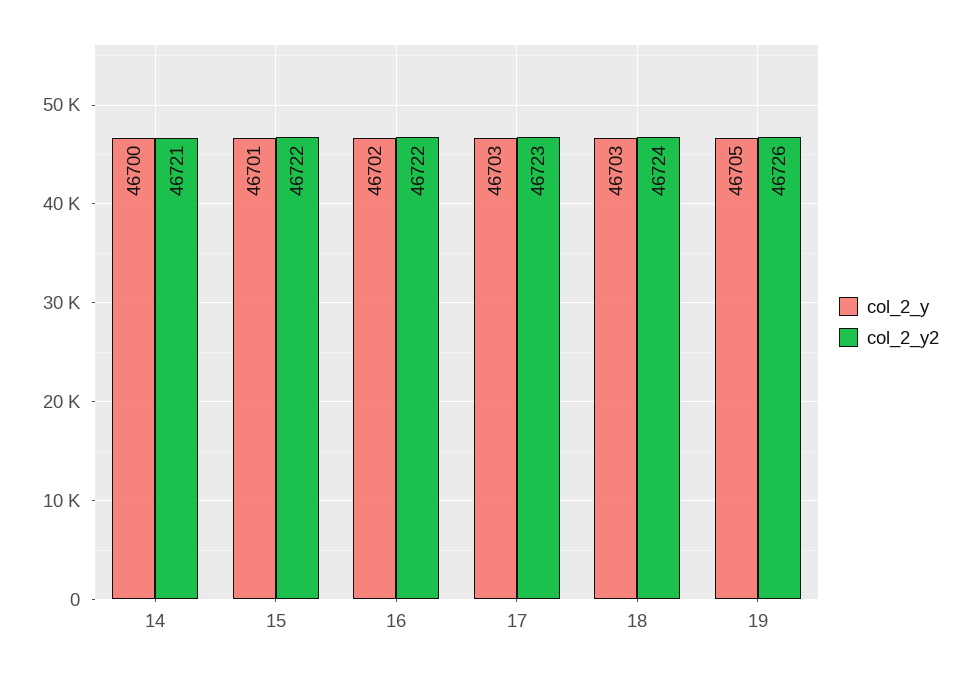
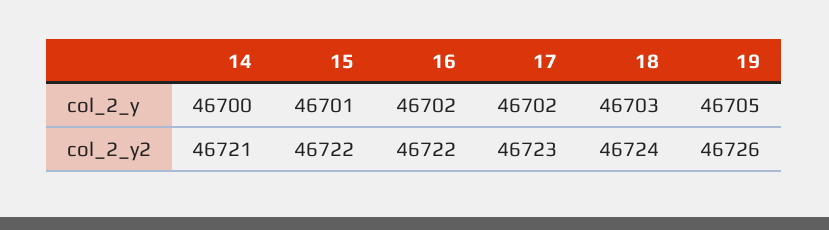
  {
    "col_2_y": {
      "14": 46700,
      "15": 46701,
      "16": 46702,
-     "17": 46703,
+     "17": 46702,
      "18": 46703,
      "19": 46705
    },
    "col_2_y2": {
      "14": 46721,
      "15": 46722,
      "16": 46722,
      "17": 46723,
      "18": 46724,
      "19": 46726
    }
  }

